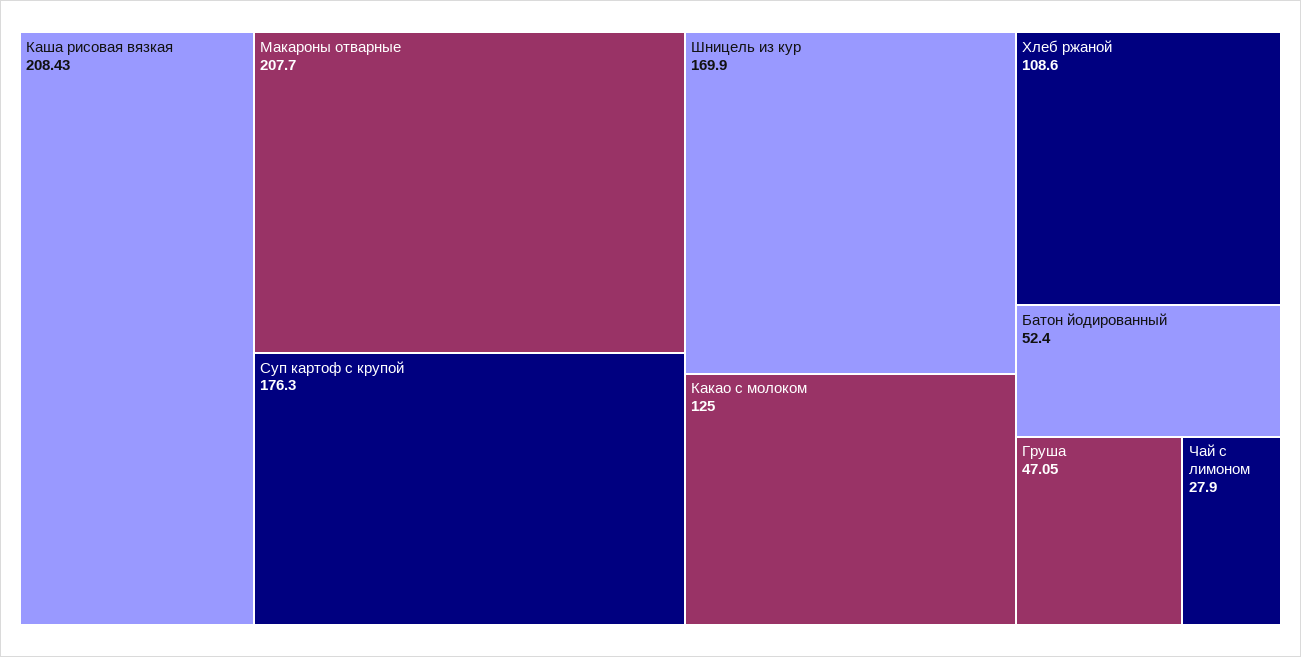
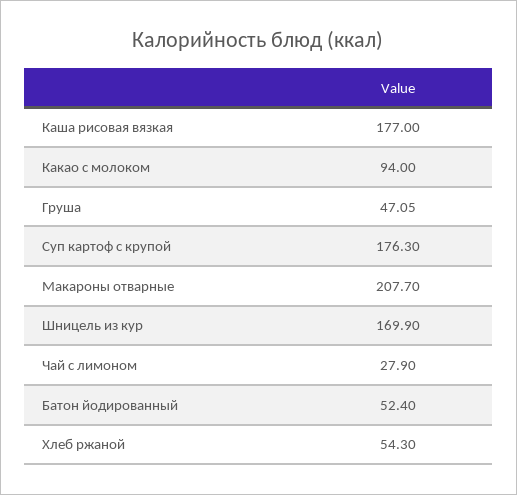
  {
-   "Каша рисовая вязкая": 208.43,
+   "Каша рисовая вязкая": 177,
    "Макароны отварные": 207.7,
    "Суп картоф с крупой": 176.3,
    "Шницель из кур": 169.9,
-   "Какао с молоком": 125,
+   "Какао с молоком": 94,
-   "Хлеб ржаной": 108.6,
+   "Хлеб ржаной": 54.3,
    "Батон йодированный": 52.4,
    "Груша": 47.05,
    "Чай с лимоном": 27.9
  }

